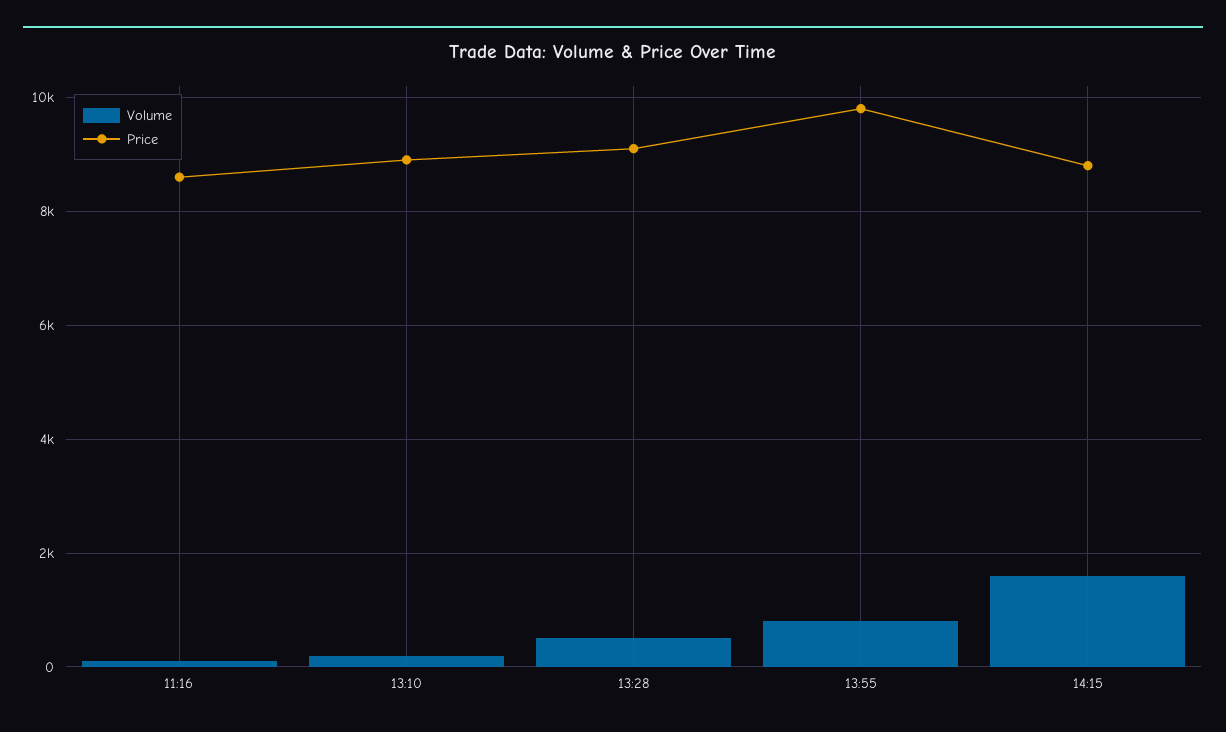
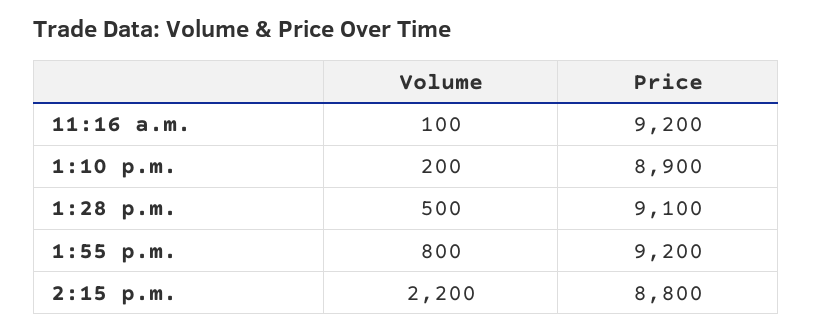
  {
    "Volume": {
      "11:16": 100,
      "13:10": 200,
      "13:28": 500,
      "13:55": 800,
-     "14:15": 1600
+     "14:15": 2200
    },
    "Price": {
-     "11:16": 8600,
+     "11:16": 9200,
      "13:10": 8900,
      "13:28": 9100,
-     "13:55": 9800,
+     "13:55": 9200,
      "14:15": 8800
    }
  }

